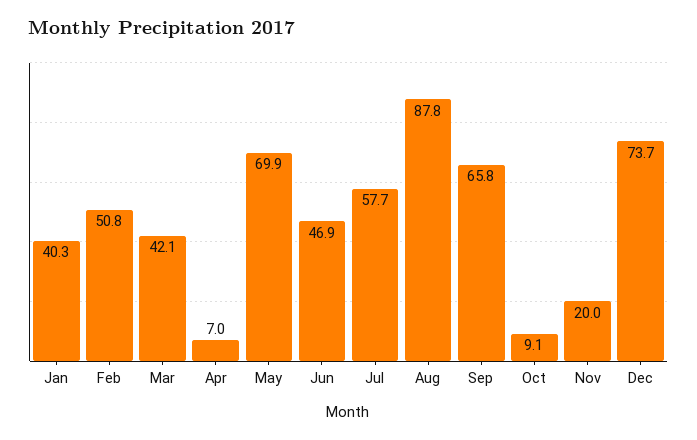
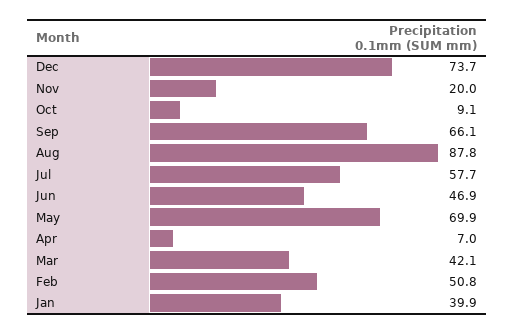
  {
-   "Jan": 40.3,
+   "Jan": 39.9,
    "Feb": 50.8,
    "Mar": 42.1,
    "Apr": 7,
    "May": 69.9,
    "Jun": 46.9,
    "Jul": 57.7,
    "Aug": 87.8,
-   "Sep": 65.8,
+   "Sep": 66.1,
    "Oct": 9.1,
    "Nov": 20,
    "Dec": 73.7
  }

